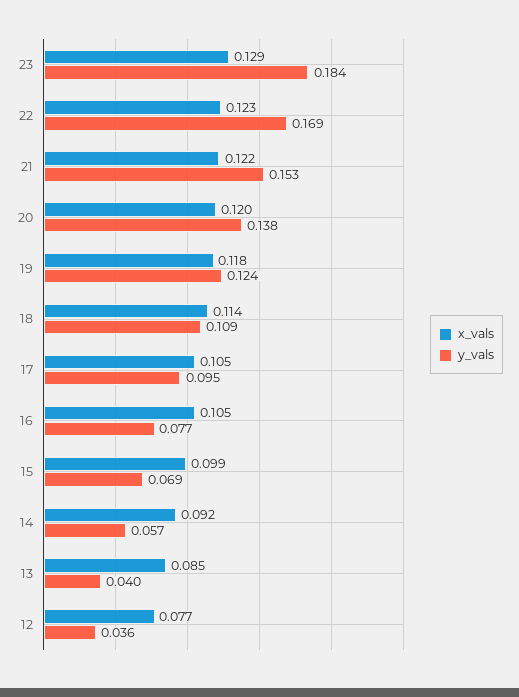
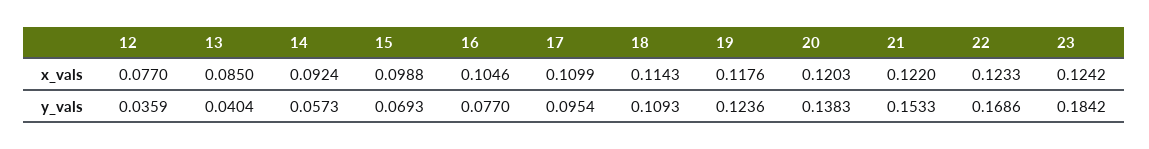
  {
    "x_vals": {
-     "23": 0.129,
+     "23": 0.1242,
      "22": 0.1233,
      "21": 0.122,
      "20": 0.1203,
      "19": 0.1176,
      "18": 0.1143,
-     "17": 0.105,
+     "17": 0.1099,
      "16": 0.1046,
      "15": 0.0988,
      "14": 0.0924,
      "13": 0.085,
      "12": 0.077
    },
    "y_vals": {
      "23": 0.1842,
      "22": 0.1686,
      "21": 0.1533,
      "20": 0.1383,
      "19": 0.1236,
      "18": 0.1093,
      "17": 0.0954,
      "16": 0.077,
      "15": 0.0693,
      "14": 0.0573,
      "13": 0.0404,
      "12": 0.0359
    }
  }

